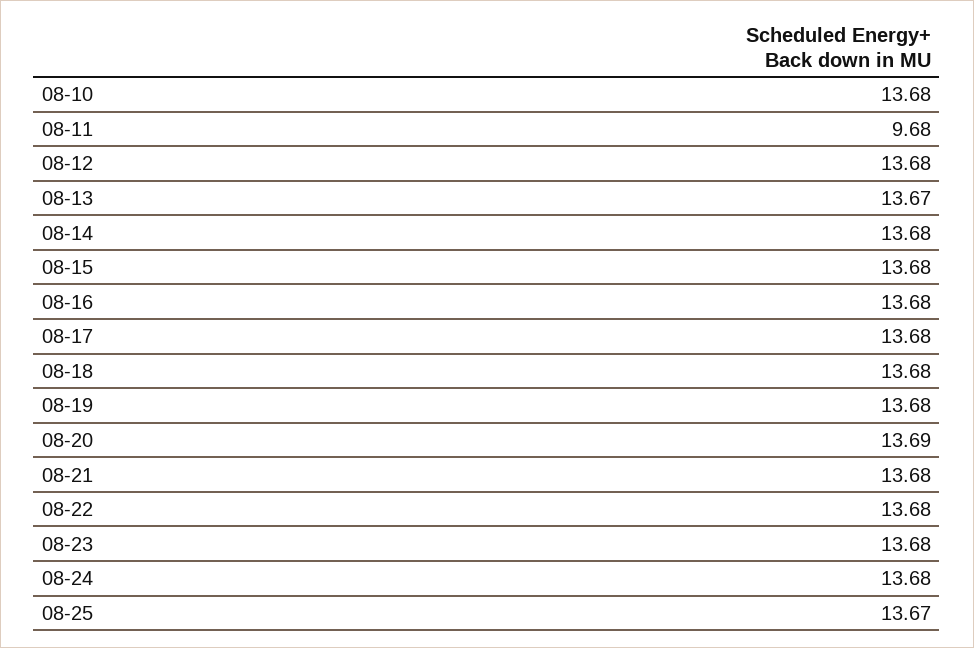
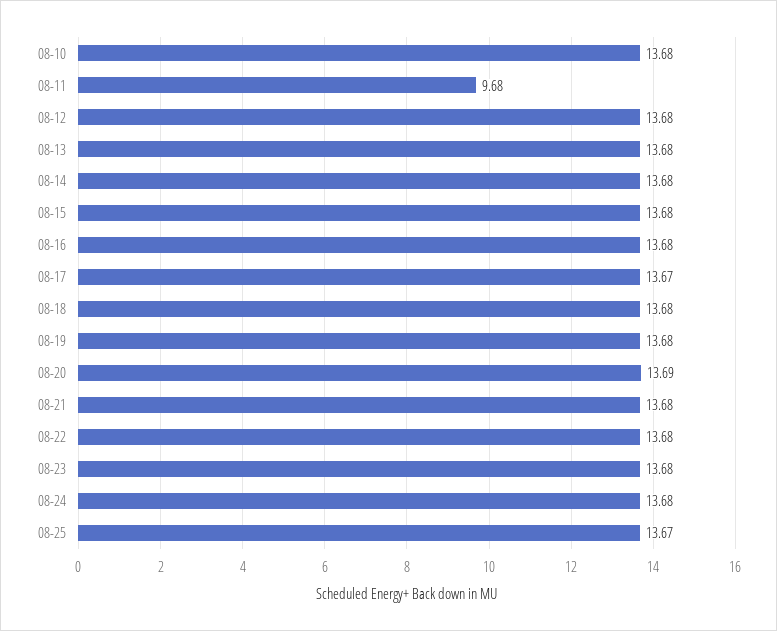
  {
    "08-10": 13.68,
    "08-11": 9.68,
    "08-12": 13.68,
-   "08-13": 13.67,
+   "08-13": 13.68,
    "08-14": 13.68,
    "08-15": 13.68,
    "08-16": 13.68,
-   "08-17": 13.68,
+   "08-17": 13.67,
    "08-18": 13.68,
    "08-19": 13.68,
    "08-20": 13.69,
    "08-21": 13.68,
    "08-22": 13.68,
    "08-23": 13.68,
    "08-24": 13.68,
    "08-25": 13.67
  }

